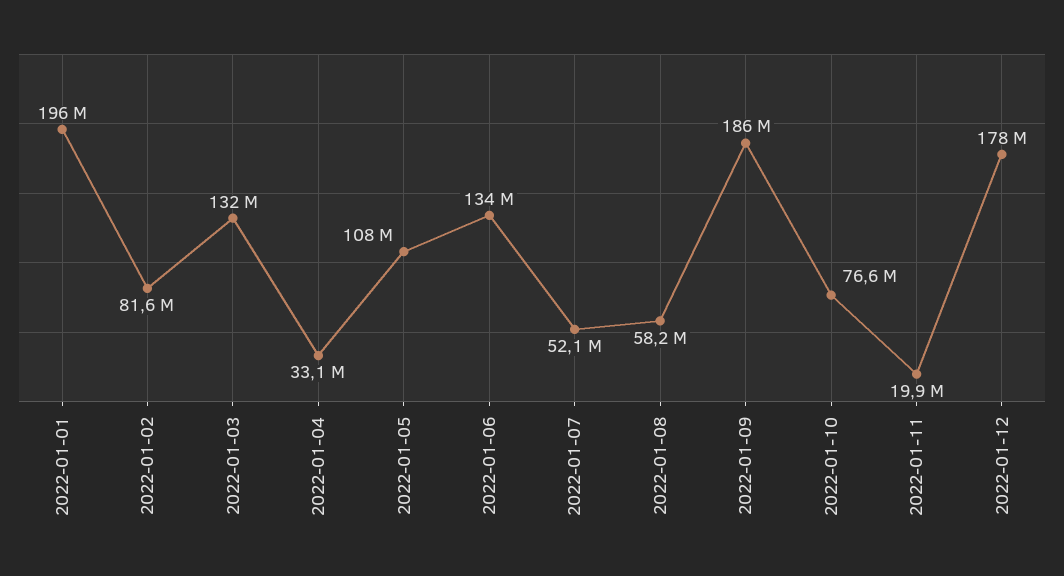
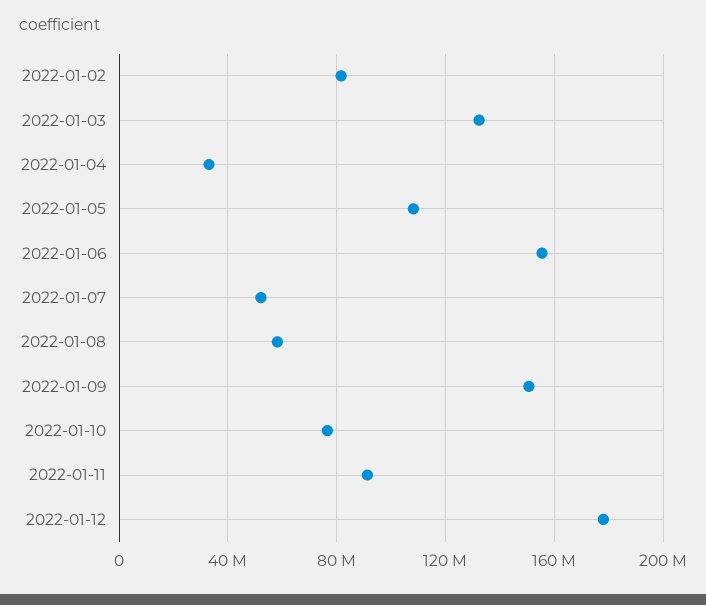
  {
-   "2022-01-01": 196000000,
    "2022-01-02": 81600000,
    "2022-01-03": 132000000,
    "2022-01-04": 33100000,
    "2022-01-05": 108000000,
-   "2022-01-06": 134000000,
+   "2022-01-06": 155000000,
    "2022-01-07": 52100000,
    "2022-01-08": 58200000,
-   "2022-01-09": 186000000,
+   "2022-01-09": 150000000,
    "2022-01-10": 76600000,
-   "2022-01-11": 19900000,
+   "2022-01-11": 90000000,
    "2022-01-12": 178000000
  }

